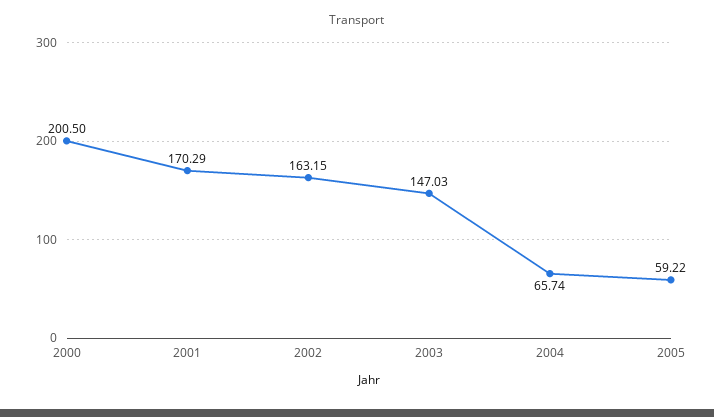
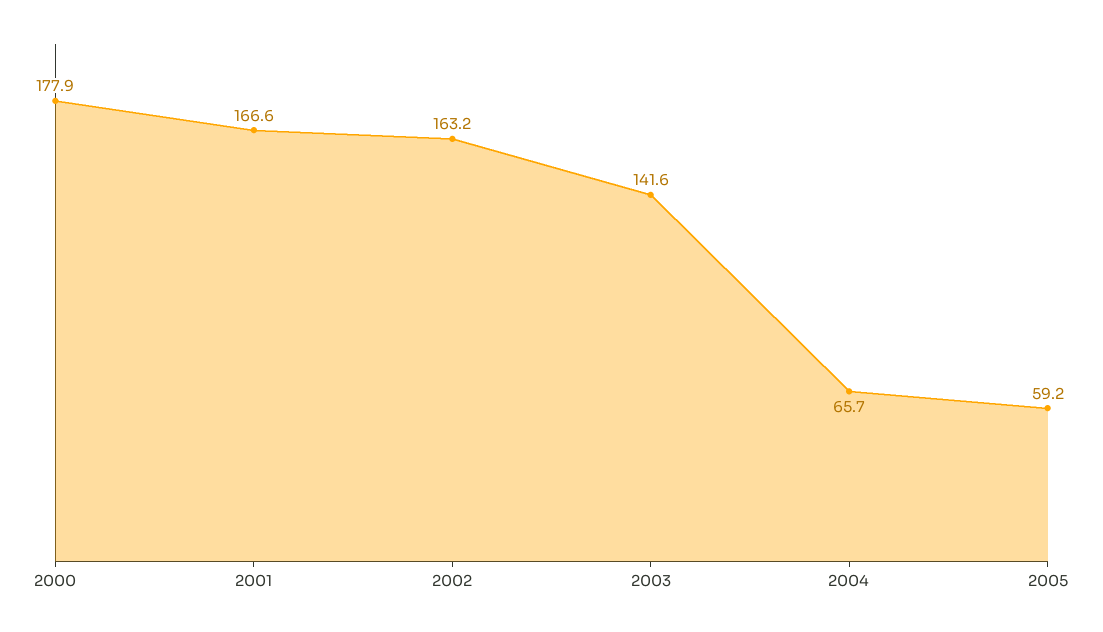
  {
-   "2000": 200.5,
+   "2000": 177.9,
-   "2001": 170.29,
+   "2001": 166.6,
    "2002": 163.15,
-   "2003": 147.03,
+   "2003": 141.6,
    "2004": 65.74,
    "2005": 59.22
  }

